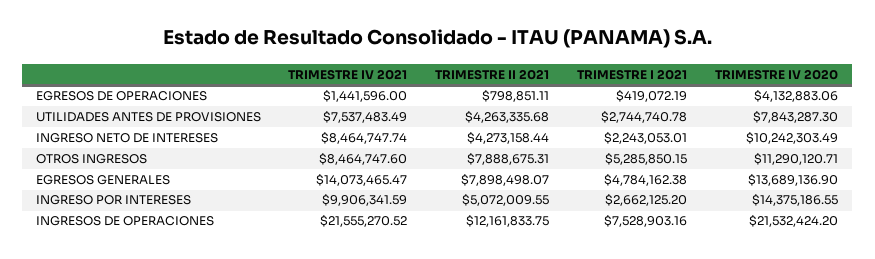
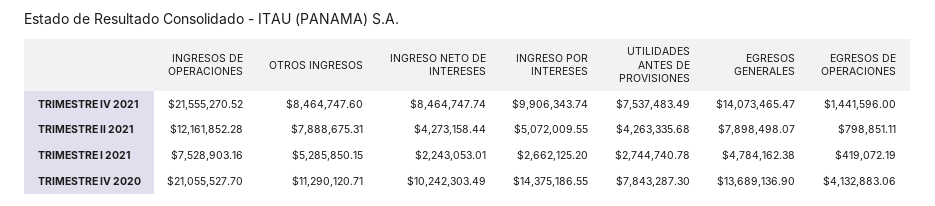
  {
    "TRIMESTRE IV 2021": {
      "EGRESOS DE OPERACIONES": 1441596,
      "UTILIDADES ANTES DE PROVISIONES": 7537483.49,
      "INGRESO NETO DE INTERESES": 8464747.74,
      "OTROS INGRESOS": 8464747.6,
      "EGRESOS GENERALES": 14073465.47,
-     "INGRESO POR INTERESES": 9906341.59,
+     "INGRESO POR INTERESES": 9906343.74,
      "INGRESOS DE OPERACIONES": 21555270.52
    },
    "TRIMESTRE II 2021": {
      "EGRESOS DE OPERACIONES": 798851.11,
      "UTILIDADES ANTES DE PROVISIONES": 4263335.68,
      "INGRESO NETO DE INTERESES": 4273158.44,
      "OTROS INGRESOS": 7888675.31,
      "EGRESOS GENERALES": 7898498.07,
      "INGRESO POR INTERESES": 5072009.55,
-     "INGRESOS DE OPERACIONES": 12161833.75
+     "INGRESOS DE OPERACIONES": 12161852.28
    },
    "TRIMESTRE I 2021": {
      "EGRESOS DE OPERACIONES": 419072.19,
      "UTILIDADES ANTES DE PROVISIONES": 2744740.78,
      "INGRESO NETO DE INTERESES": 2243053.01,
      "OTROS INGRESOS": 5285850.15,
      "EGRESOS GENERALES": 4784162.38,
      "INGRESO POR INTERESES": 2662125.2,
      "INGRESOS DE OPERACIONES": 7528903.16
    },
    "TRIMESTRE IV 2020": {
      "EGRESOS DE OPERACIONES": 4132883.06,
      "UTILIDADES ANTES DE PROVISIONES": 7843287.3,
      "INGRESO NETO DE INTERESES": 10242303.49,
      "OTROS INGRESOS": 11290120.71,
      "EGRESOS GENERALES": 13689136.9,
      "INGRESO POR INTERESES": 14375186.55,
-     "INGRESOS DE OPERACIONES": 21532424.2
+     "INGRESOS DE OPERACIONES": 21055527.7
    }
  }

